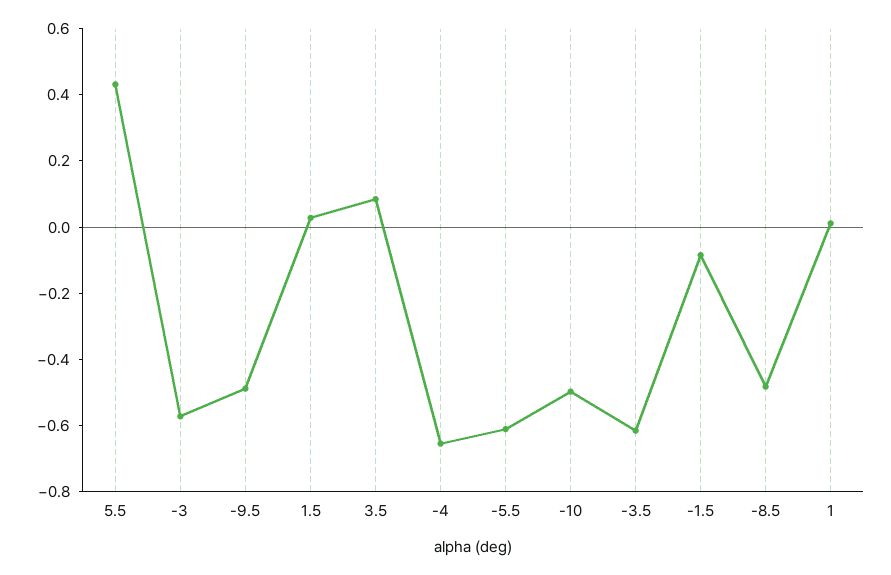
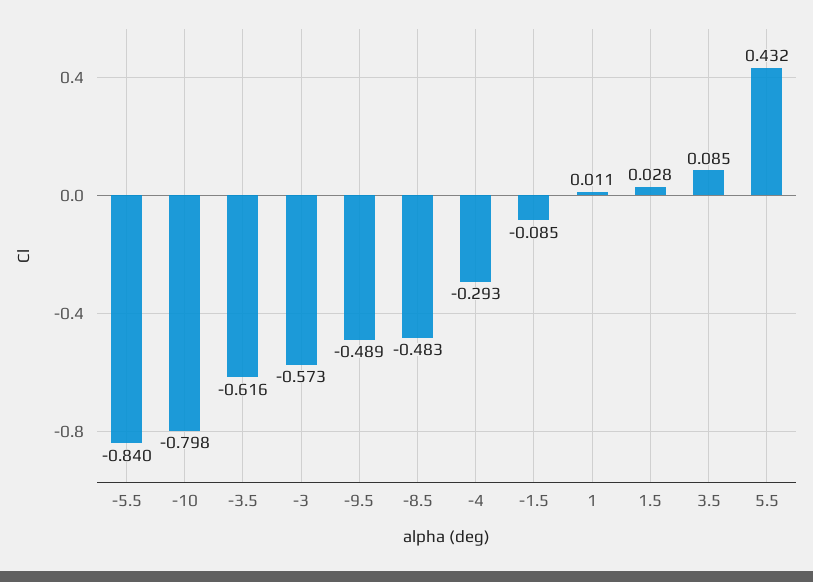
  {
    "5.5": 0.432,
    "-3": -0.573,
    "-9.5": -0.489,
    "1.5": 0.028,
    "3.5": 0.085,
-   "-4": -0.65,
+   "-4": -0.293,
-   "-5.5": -0.6,
+   "-5.5": -0.84,
-   "-10": -0.5,
+   "-10": -0.798,
    "-3.5": -0.616,
    "-1.5": -0.085,
    "-8.5": -0.483,
    "1": 0.011
  }

